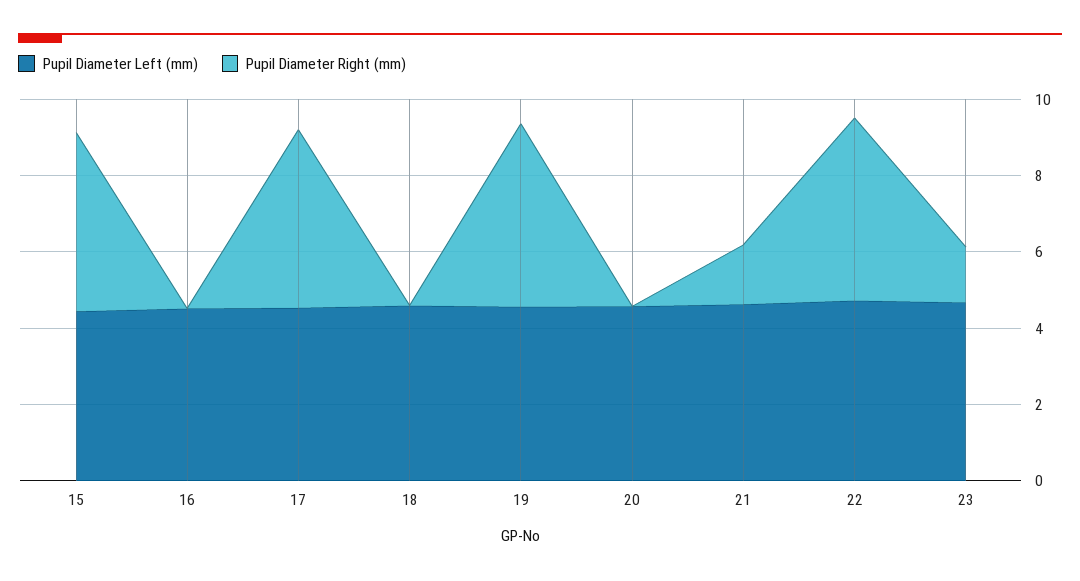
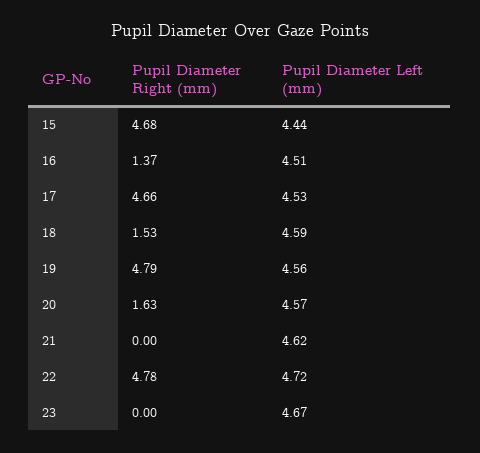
  {
    "Pupil Diameter Left (mm)": {
      "15": 4.44,
      "16": 4.51,
      "17": 4.53,
      "18": 4.59,
      "19": 4.56,
      "20": 4.57,
      "21": 4.62,
      "22": 4.72,
      "23": 4.67
    },
    "Pupil Diameter Right (mm)": {
      "15": 4.68,
-     "16": 0,
+     "16": 1.37,
      "17": 4.66,
-     "18": 0,
+     "18": 1.53,
      "19": 4.79,
-     "20": 0,
+     "20": 1.63,
-     "21": 1.5,
+     "21": 0,
      "22": 4.78,
-     "23": 1.5
+     "23": 0
    }
  }

